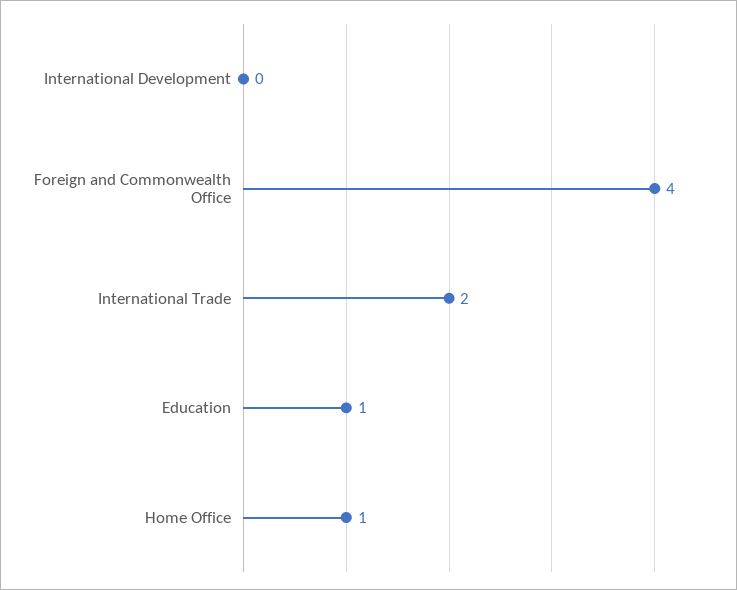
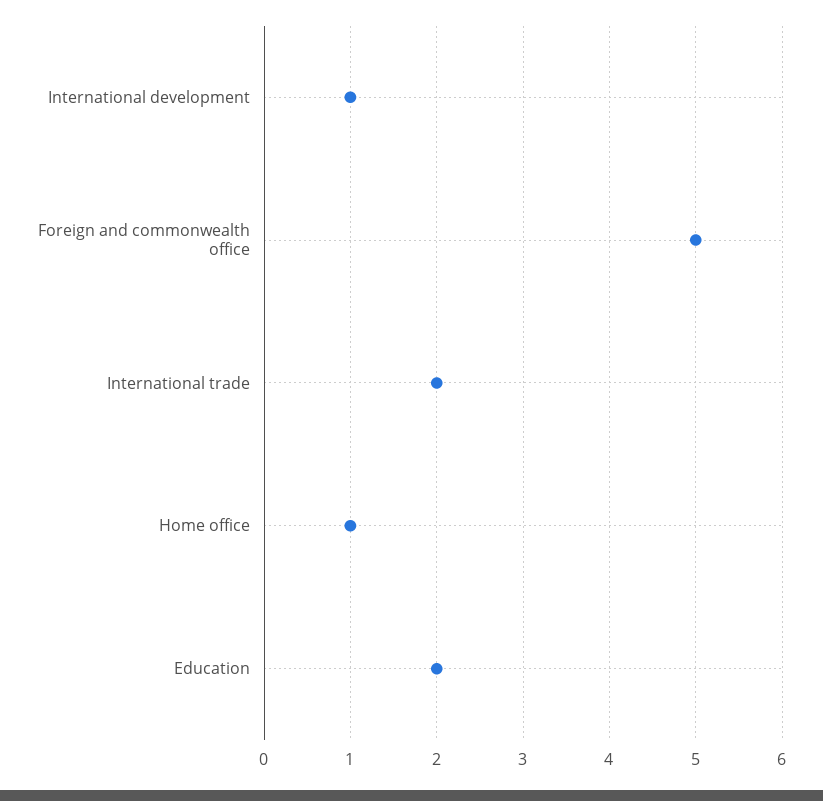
  {
-   "International Development": 0,
+   "International Development": 1,
-   "Foreign and Commonwealth Office": 4,
+   "Foreign and Commonwealth Office": 5,
    "International Trade": 2,
-   "Education": 1,
+   "Education": 2,
    "Home Office": 1
  }

